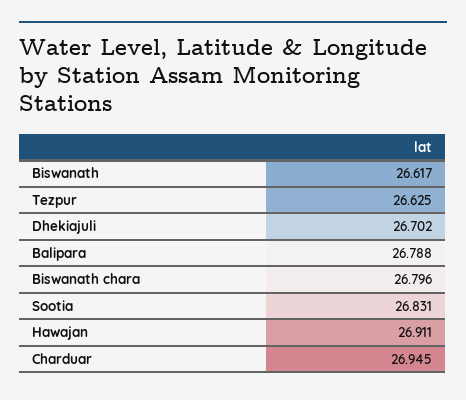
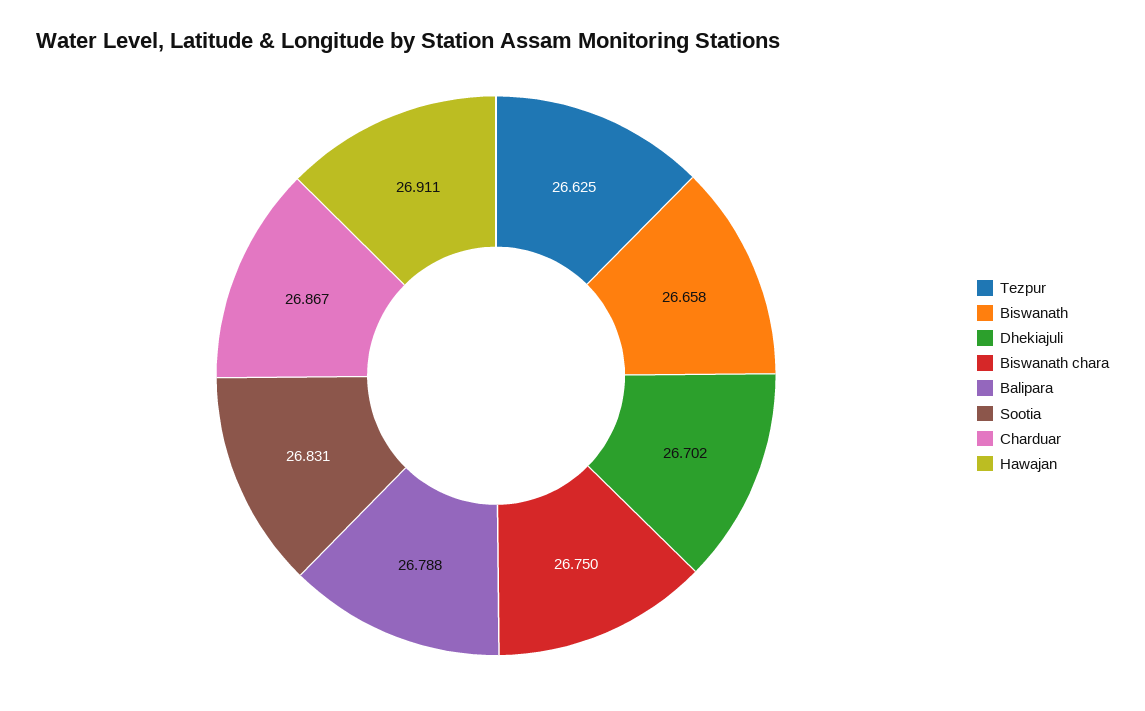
  {
-   "Biswanath": 26.617,
+   "Biswanath": 26.658,
    "Tezpur": 26.625,
    "Dhekiajuli": 26.702,
    "Balipara": 26.788,
-   "Biswanath chara": 26.796,
+   "Biswanath chara": 26.75,
    "Sootia": 26.831,
    "Hawajan": 26.911,
-   "Charduar": 26.945
+   "Charduar": 26.867
  }

